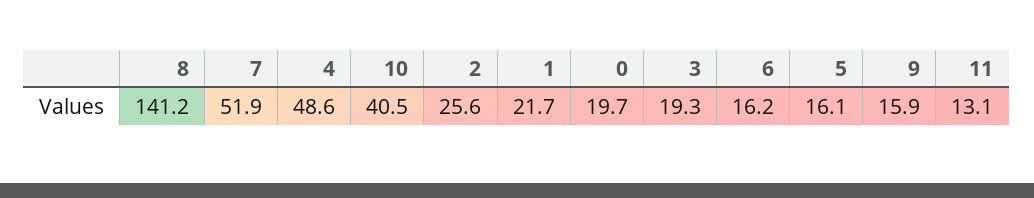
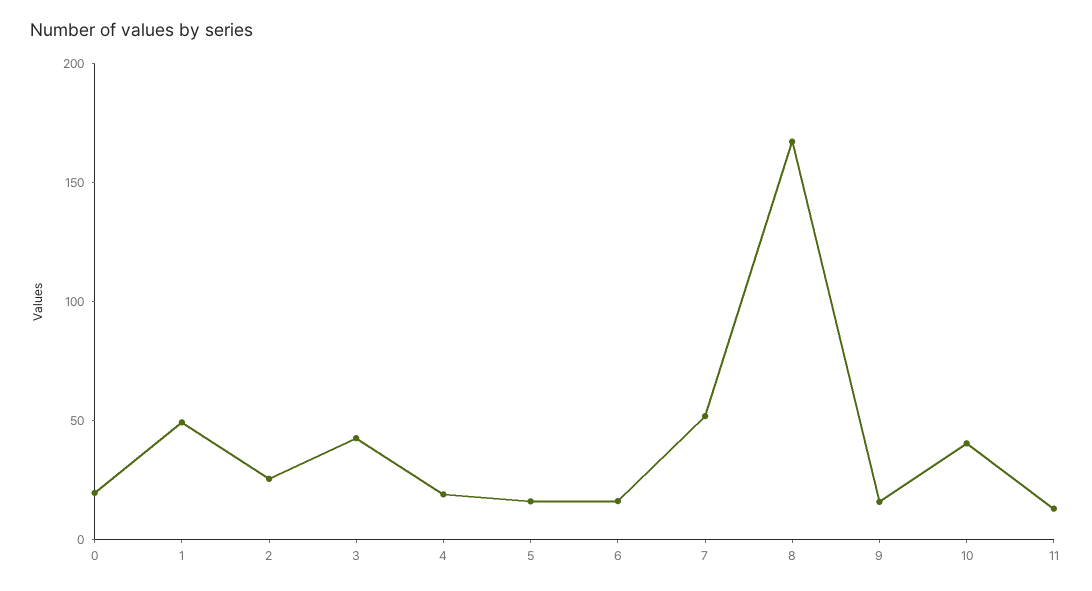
  {
-   "8": 141.2,
+   "8": 170,
    "7": 51.9,
-   "4": 48.6,
+   "4": 20,
    "10": 40.5,
    "2": 25.6,
-   "1": 21.7,
+   "1": 50,
    "0": 19.7,
-   "3": 19.3,
+   "3": 40,
    "6": 16.2,
    "5": 16.1,
    "9": 15.9,
    "11": 13.1
  }

